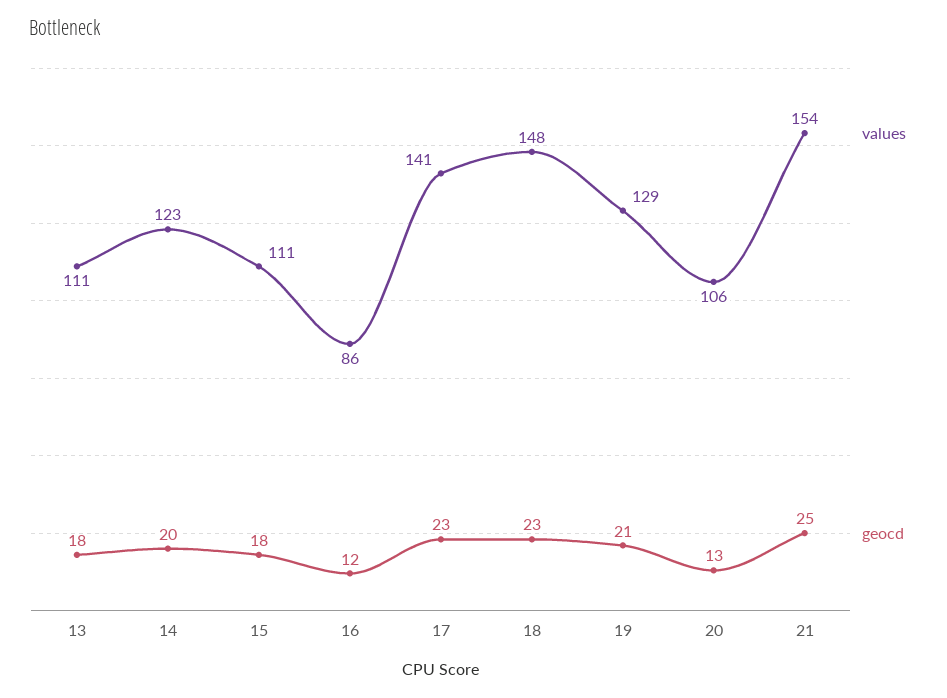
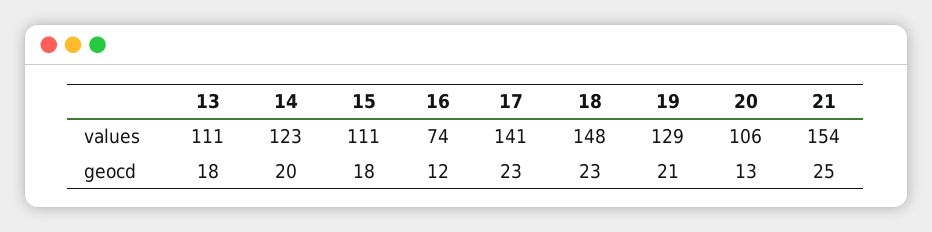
  {
    "values": {
      "13": 111,
      "14": 123,
      "15": 111,
-     "16": 86,
+     "16": 74,
      "17": 141,
      "18": 148,
      "19": 129,
      "20": 106,
      "21": 154
    },
    "geocd": {
      "13": 18,
      "14": 20,
      "15": 18,
      "16": 12,
      "17": 23,
      "18": 23,
      "19": 21,
      "20": 13,
      "21": 25
    }
  }

